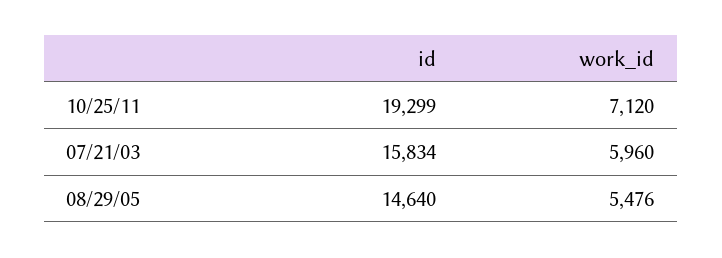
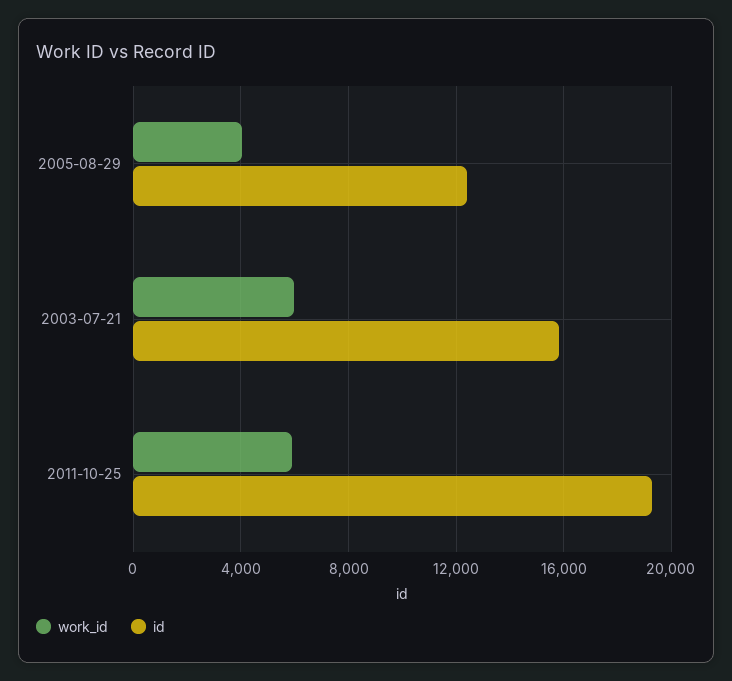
  {
    "id": {
      "10/25/11": 19299,
      "07/21/03": 15834,
-     "08/29/05": 14640
+     "08/29/05": 12500
    },
    "work_id": {
-     "10/25/11": 7120,
+     "10/25/11": 6000,
      "07/21/03": 5960,
-     "08/29/05": 5476
+     "08/29/05": 4000
    }
  }

